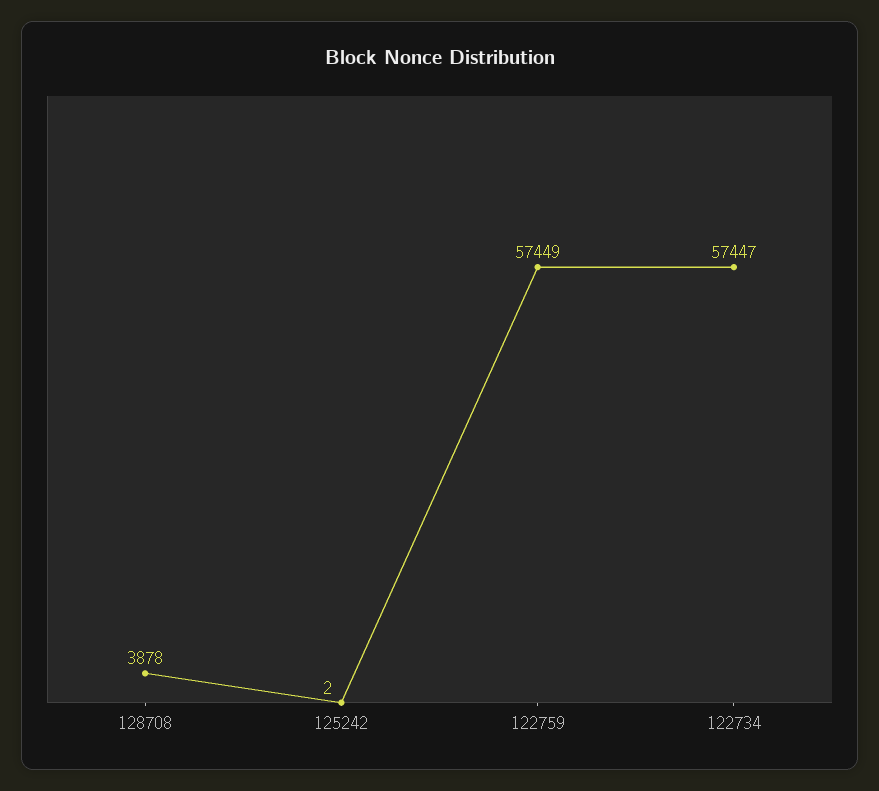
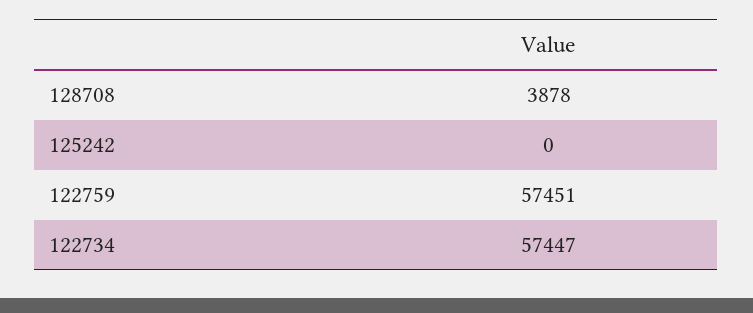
  {
    "128708": 3878,
-   "125242": 2,
+   "125242": 0,
-   "122759": 57449,
+   "122759": 57451,
    "122734": 57447
  }

